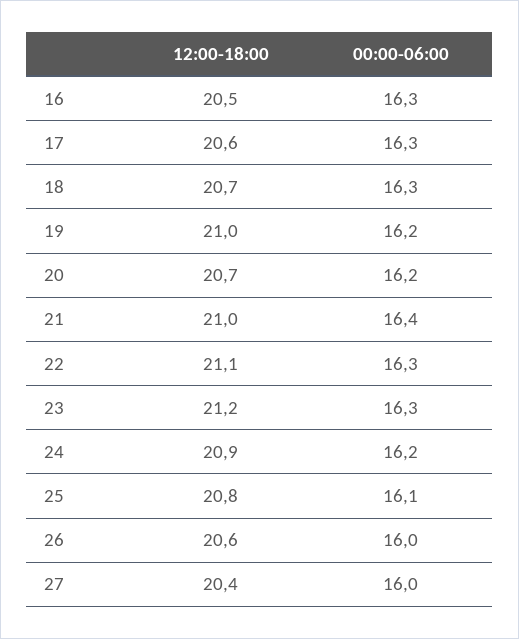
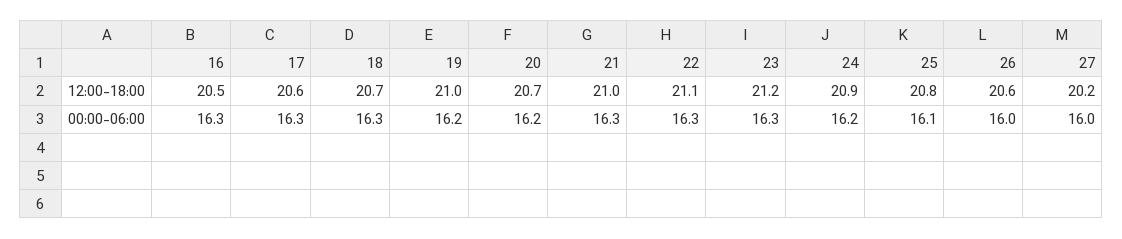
  {
    "12:00-18:00": {
      "16": 20.5,
      "17": 20.6,
      "18": 20.7,
      "19": 21,
      "20": 20.7,
      "21": 21,
      "22": 21.1,
      "23": 21.2,
      "24": 20.9,
      "25": 20.8,
      "26": 20.6,
-     "27": 20.4
+     "27": 20.2
    },
    "00:00-06:00": {
      "16": 16.3,
      "17": 16.3,
      "18": 16.3,
      "19": 16.2,
      "20": 16.2,
-     "21": 16.4,
+     "21": 16.3,
      "22": 16.3,
      "23": 16.3,
      "24": 16.2,
      "25": 16.1,
      "26": 16,
      "27": 16
    }
  }

